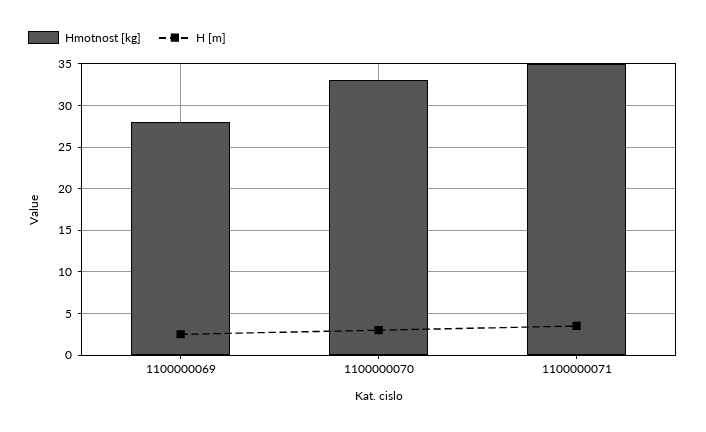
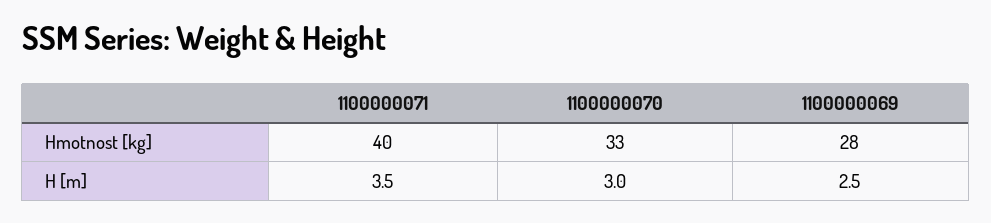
  {
    "Hmotnost [kg]": {
      "1100000069": 28,
      "1100000070": 33,
-     "1100000071": 35
+     "1100000071": 40
    },
    "H [m]": {
      "1100000069": 2.5,
      "1100000070": 3,
      "1100000071": 3.5
    }
  }

